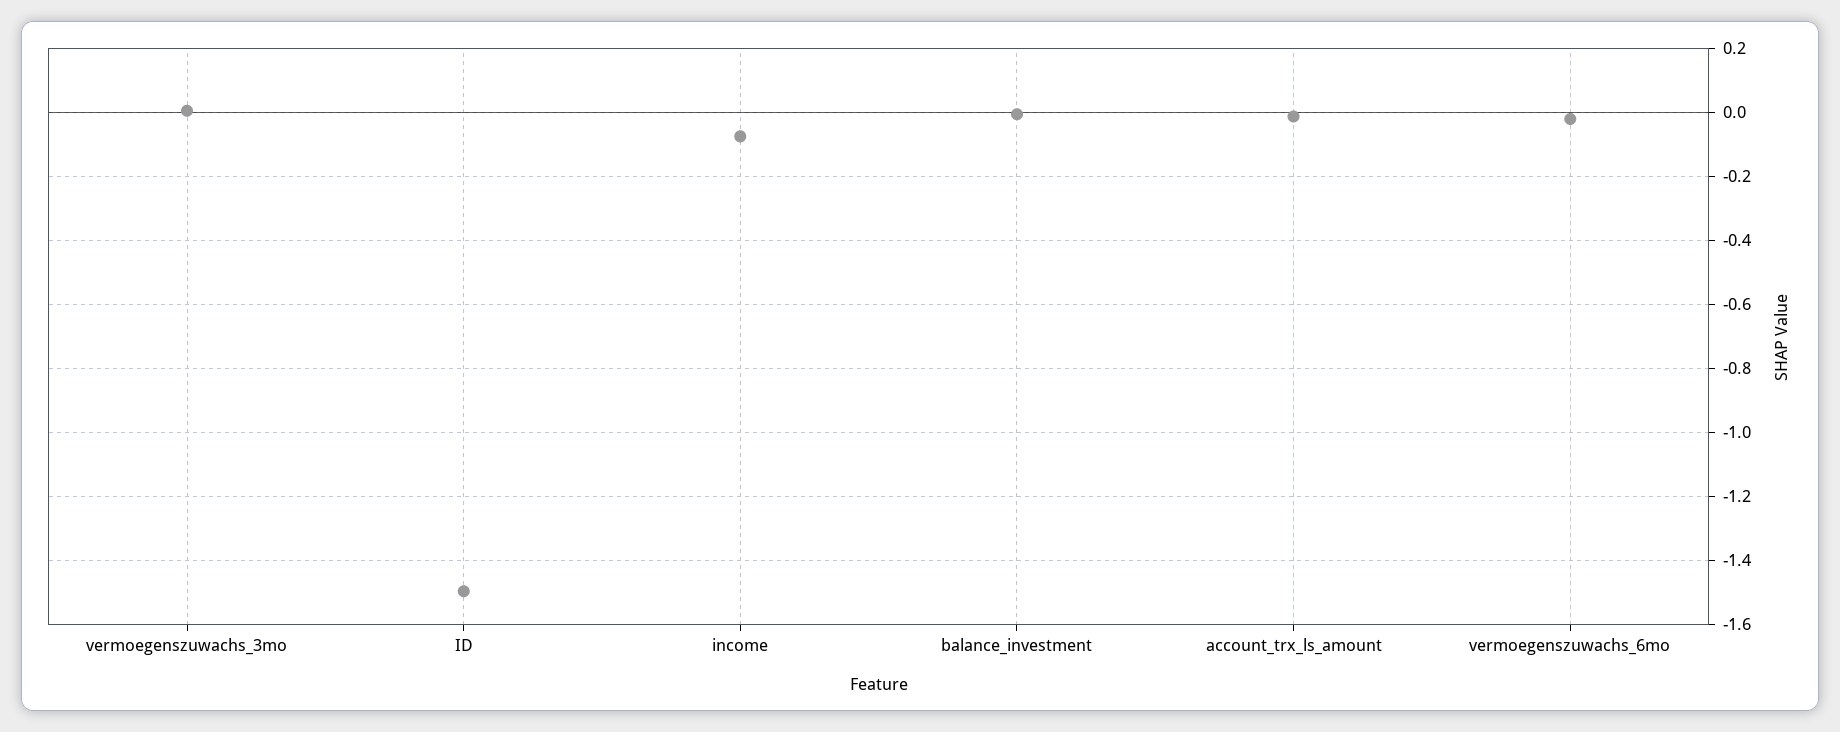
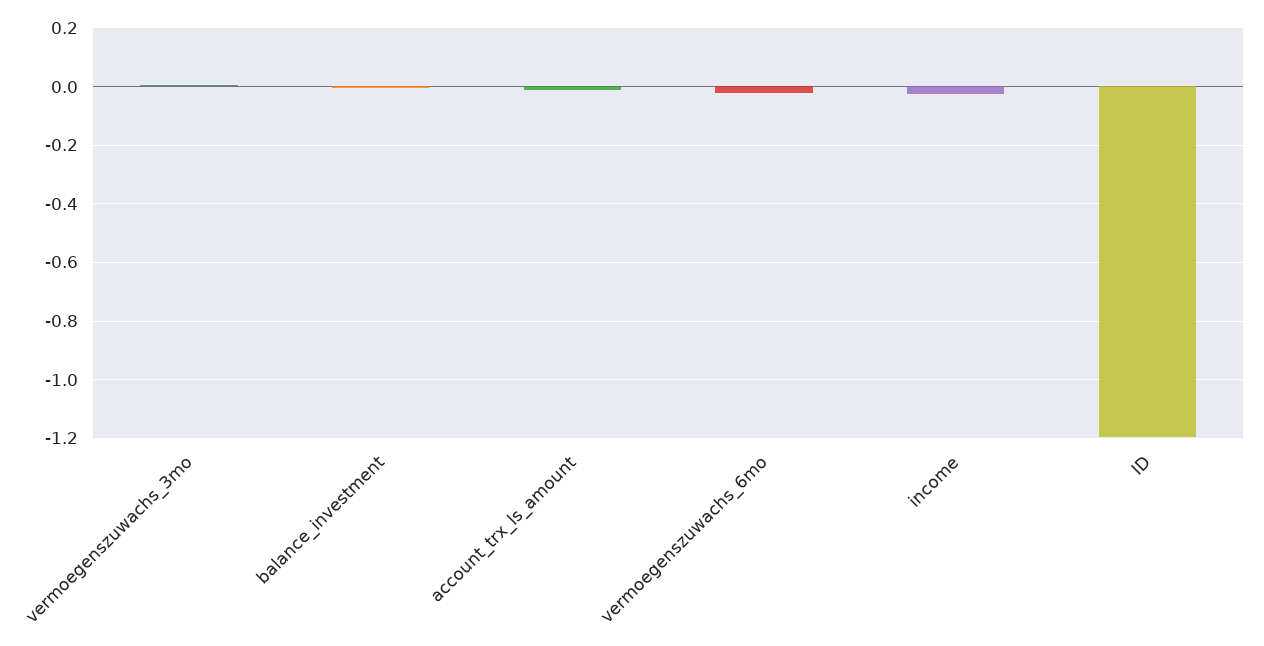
  {
    "vermoegenszuwachs_3mo": 0,
-   "ID": -1.5,
+   "ID": -1.2,
-   "income": -0.08,
+   "income": -0.025,
    "balance_investment": 0,
    "account_trx_ls_amount": -0.02,
    "vermoegenszuwachs_6mo": -0.02
  }

